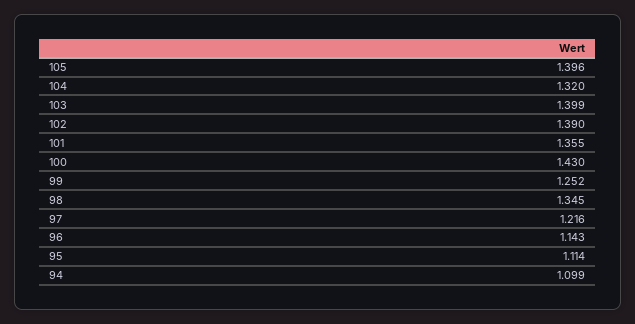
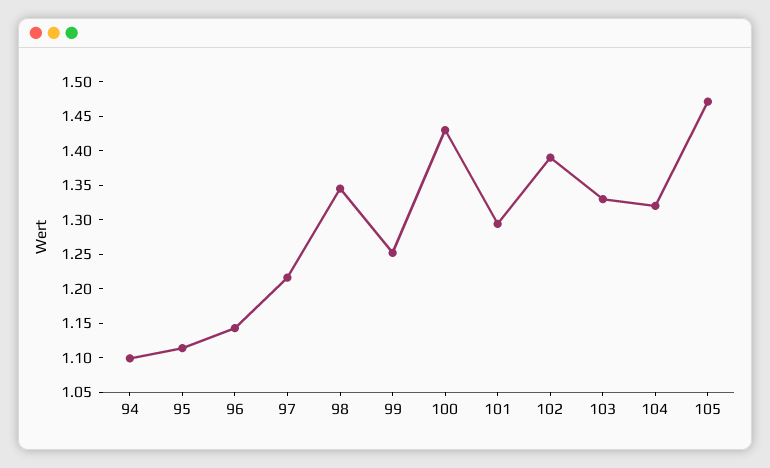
  {
-   "105": 1.396,
+   "105": 1.475,
    "104": 1.32,
-   "103": 1.399,
+   "103": 1.325,
    "102": 1.39,
-   "101": 1.355,
+   "101": 1.3,
    "100": 1.43,
    "99": 1.252,
    "98": 1.345,
    "97": 1.216,
    "96": 1.143,
    "95": 1.114,
    "94": 1.099
  }

